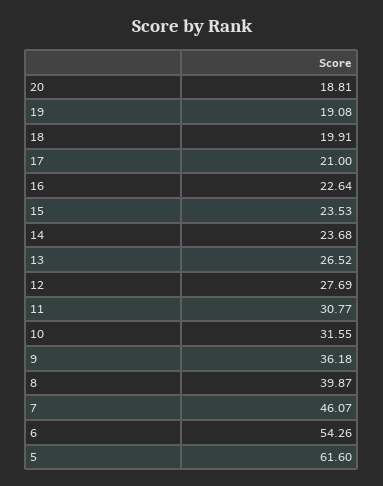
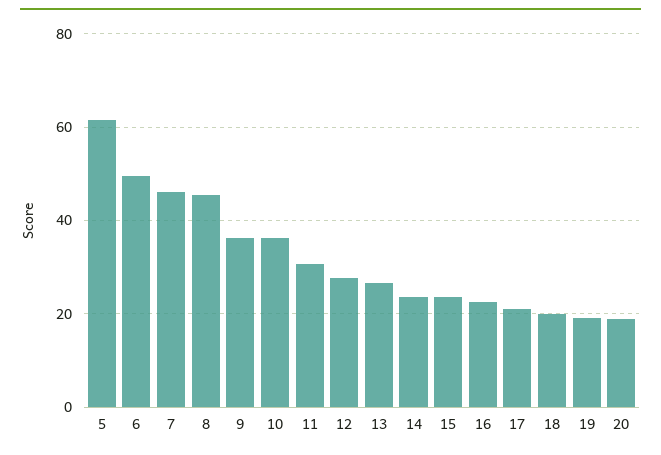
  {
    "20": 18.81,
    "19": 19.08,
    "18": 19.91,
    "17": 21,
    "16": 22.64,
    "15": 23.53,
    "14": 23.68,
    "13": 26.52,
    "12": 27.69,
    "11": 30.77,
-   "10": 31.55,
+   "10": 36,
    "9": 36.18,
-   "8": 39.87,
+   "8": 46,
    "7": 46.07,
-   "6": 54.26,
+   "6": 50,
    "5": 61.6
  }

